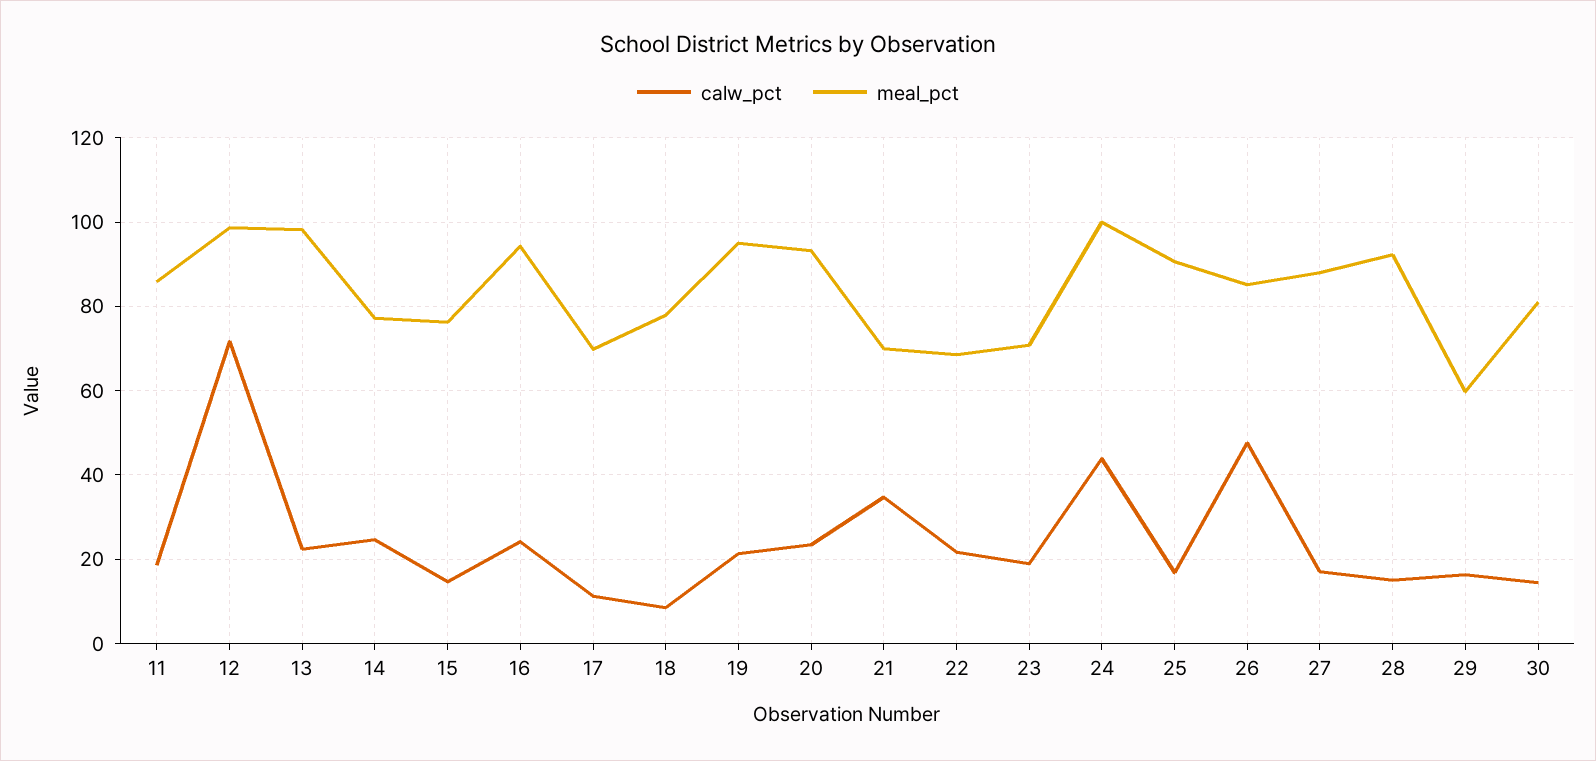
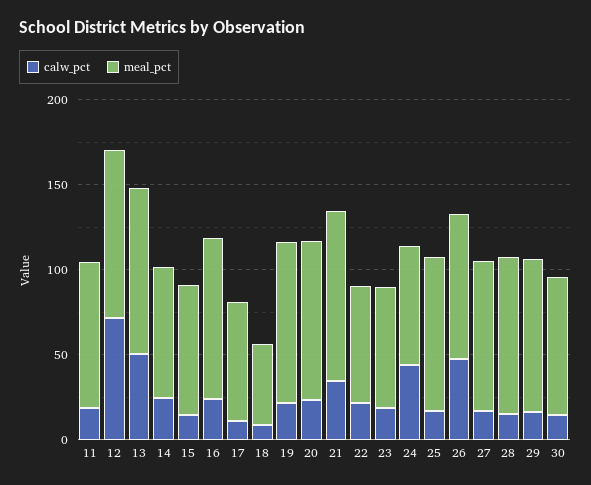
  {
    "calw_pct": {
      "11": 18,
      "12": 72,
-     "13": 22,
+     "13": 50,
      "14": 24,
      "15": 14,
      "16": 24,
      "17": 12,
      "18": 8,
      "19": 22,
      "20": 24,
      "21": 34,
      "22": 22,
      "23": 18,
      "24": 44,
      "25": 16,
      "26": 48,
      "27": 18,
      "28": 16,
      "29": 16,
      "30": 14
    },
    "meal_pct": {
      "11": 86,
      "12": 98,
      "13": 98,
      "14": 78,
      "15": 76,
      "16": 94,
      "17": 70,
-     "18": 78,
+     "18": 50,
      "19": 94,
      "20": 94,
-     "21": 70,
+     "21": 100,
      "22": 68,
      "23": 70,
-     "24": 100,
+     "24": 70,
      "25": 90,
      "26": 86,
      "27": 88,
      "28": 92,
-     "29": 60,
+     "29": 90,
      "30": 82
    }
  }

